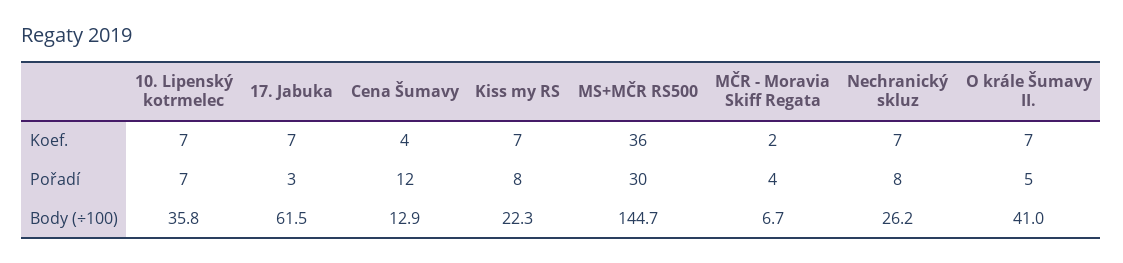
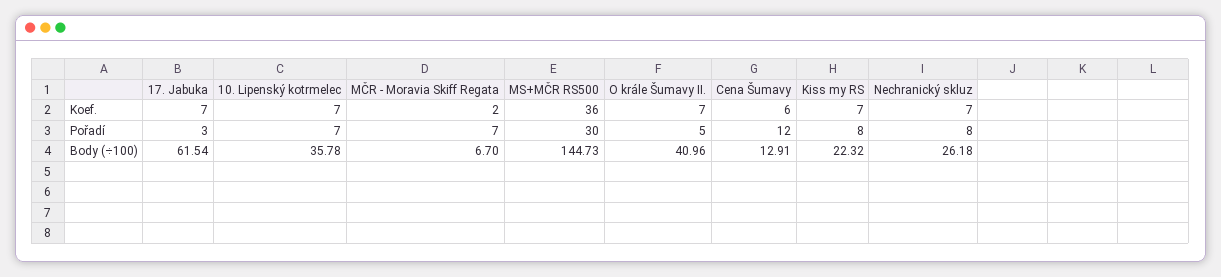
  {
    "10. Lipenský kotrmelec": {
      "Koef.": 7,
      "Pořadí": 7,
      "Body (÷100)": 35.78
    },
    "17. Jabuka": {
      "Koef.": 7,
      "Pořadí": 3,
      "Body (÷100)": 61.54
    },
    "Cena Šumavy": {
-     "Koef.": 4,
+     "Koef.": 6,
      "Pořadí": 12,
      "Body (÷100)": 12.91
    },
    "Kiss my RS": {
      "Koef.": 7,
      "Pořadí": 8,
      "Body (÷100)": 22.32
    },
    "MS+MČR RS500": {
      "Koef.": 36,
      "Pořadí": 30,
      "Body (÷100)": 144.73
    },
    "MČR - Moravia Skiff Regata": {
      "Koef.": 2,
-     "Pořadí": 4,
+     "Pořadí": 7,
      "Body (÷100)": 6.7
    },
    "Nechranický skluz": {
      "Koef.": 7,
      "Pořadí": 8,
      "Body (÷100)": 26.18
    },
    "O krále Šumavy II.": {
      "Koef.": 7,
      "Pořadí": 5,
      "Body (÷100)": 40.96
    }
  }

